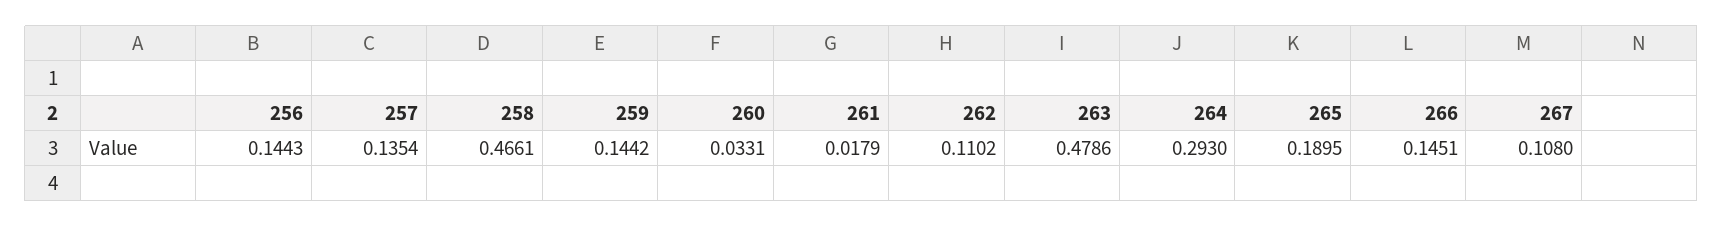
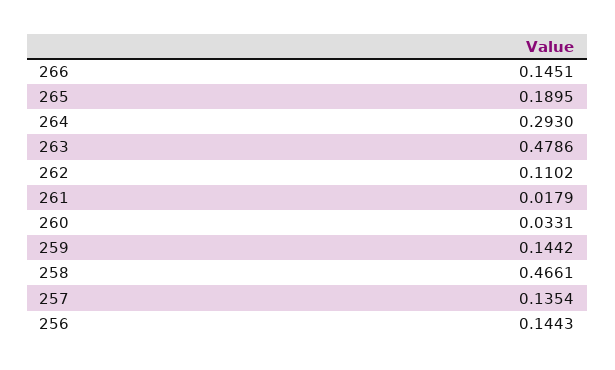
  {
    "256": 0.1443,
    "257": 0.1354,
    "258": 0.4661,
    "259": 0.1442,
    "260": 0.0331,
    "261": 0.0179,
    "262": 0.1102,
    "263": 0.4786,
    "264": 0.293,
    "265": 0.1895,
-   "266": 0.1451,
+   "266": 0.1451
-   "267": 0.108
  }

